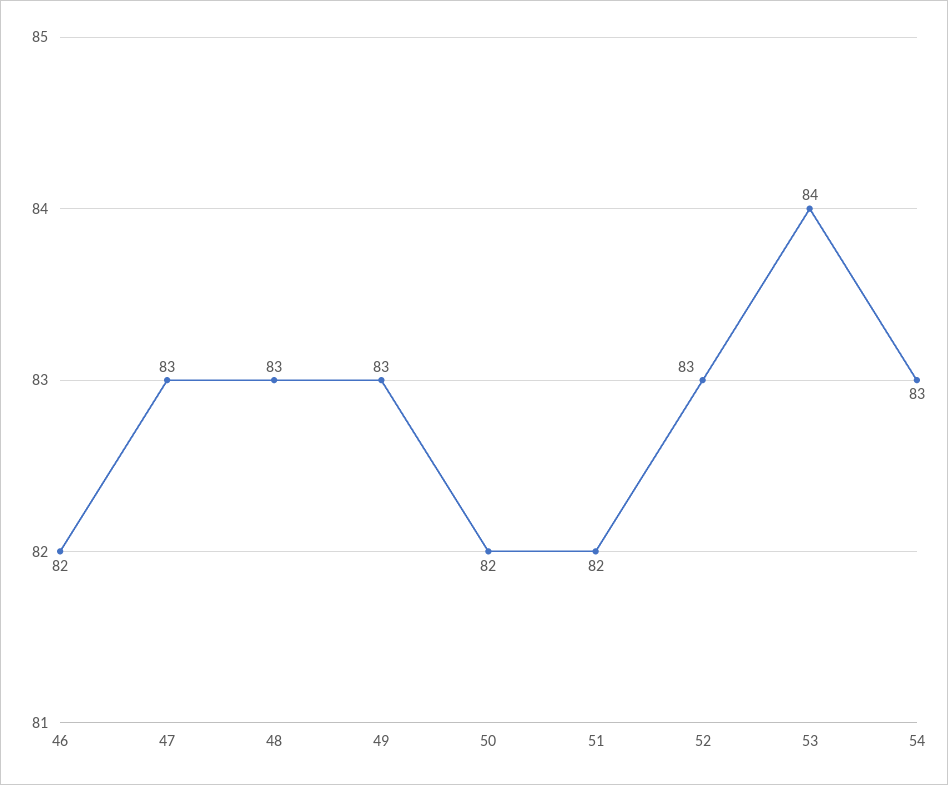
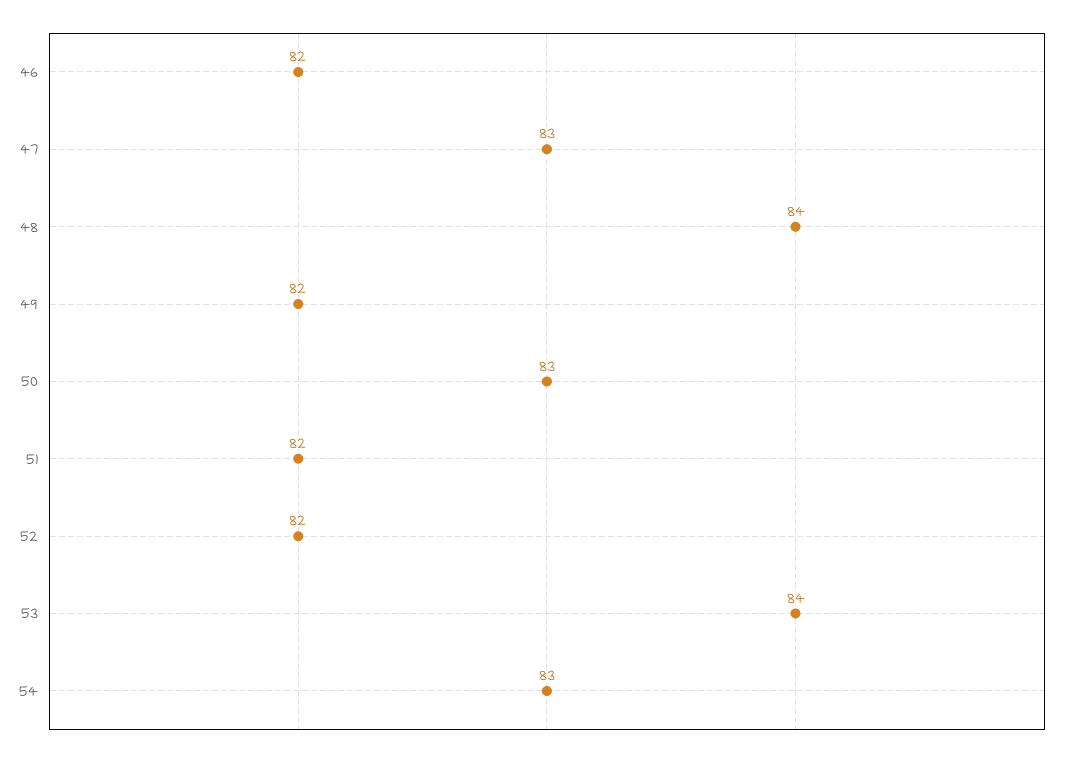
  {
    "46": 82,
    "47": 83,
-   "48": 83,
+   "48": 84,
-   "49": 83,
+   "49": 82,
-   "50": 82,
+   "50": 83,
    "51": 82,
-   "52": 83,
+   "52": 82,
    "53": 84,
    "54": 83
  }

